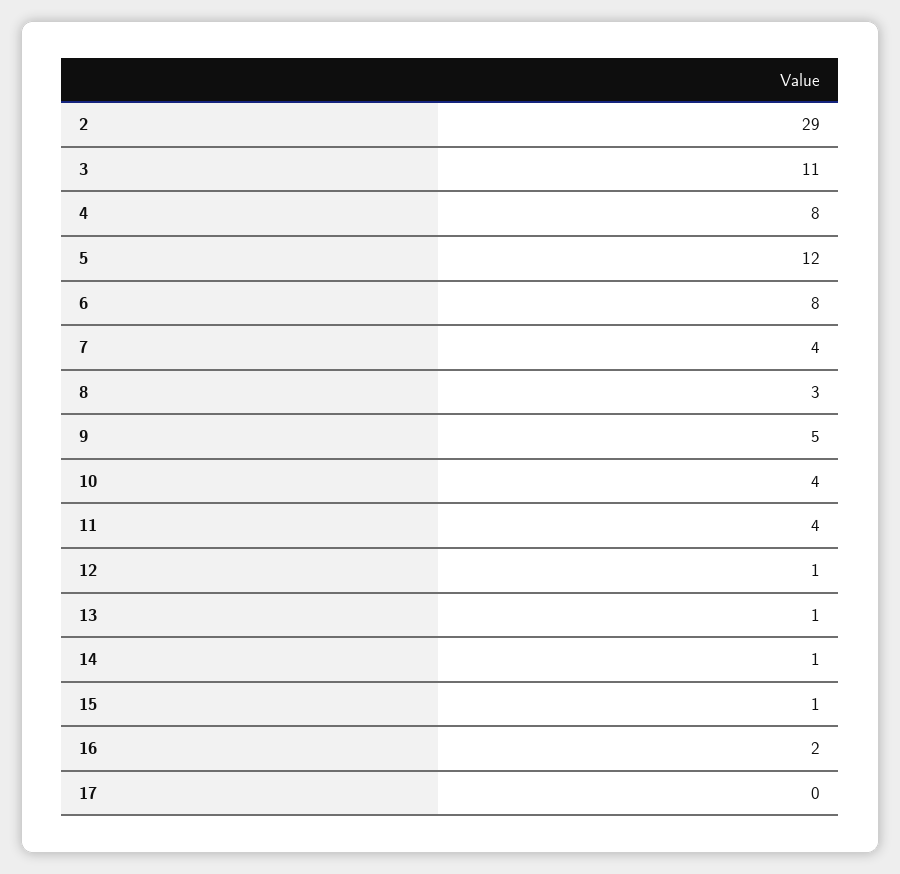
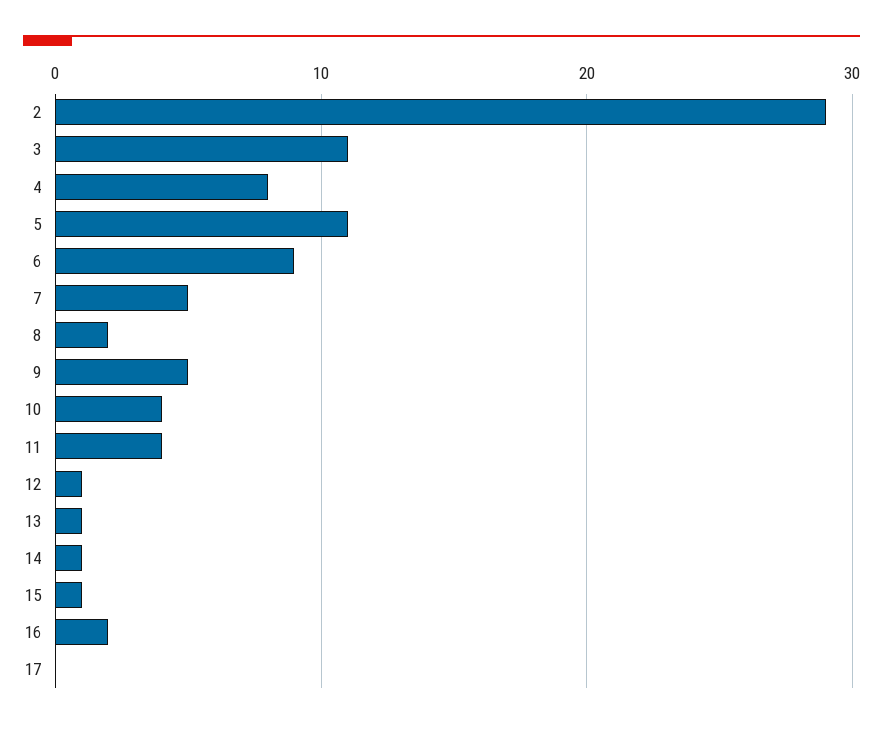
  {
    "2": 29,
    "3": 11,
    "4": 8,
-   "5": 12,
+   "5": 11,
-   "6": 8,
+   "6": 9,
-   "7": 4,
+   "7": 5,
-   "8": 3,
+   "8": 2,
    "9": 5,
    "10": 4,
    "11": 4,
    "12": 1,
    "13": 1,
    "14": 1,
    "15": 1,
    "16": 2,
    "17": 0
  }

